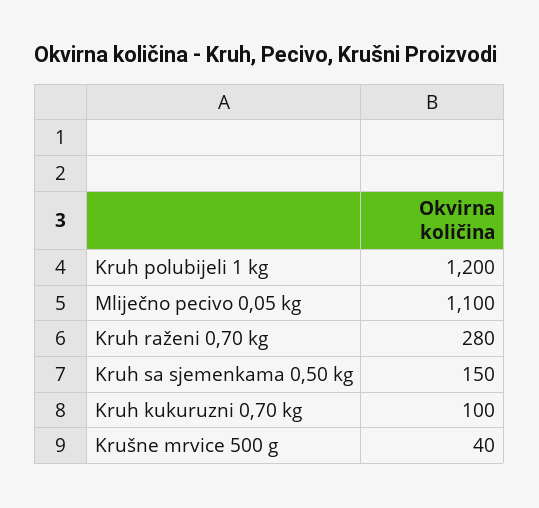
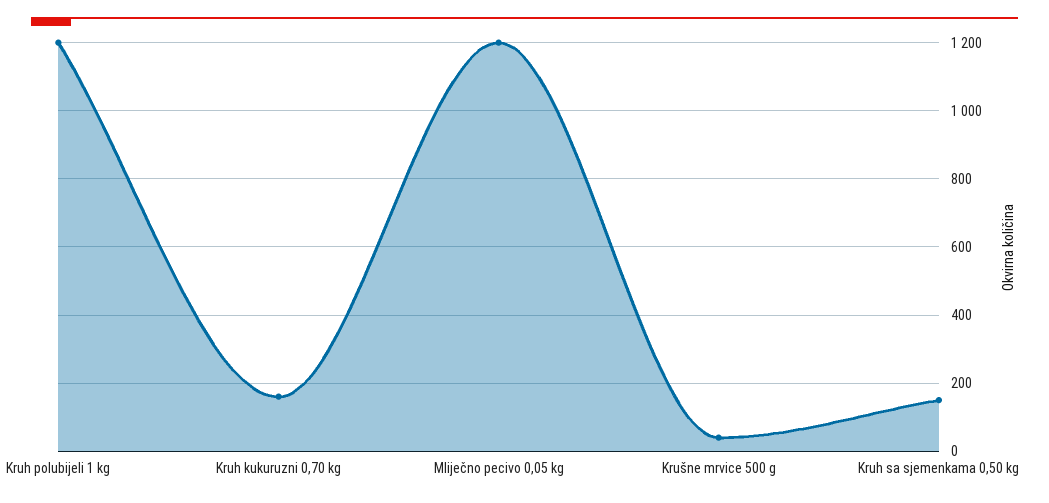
  {
    "Kruh polubijeli 1 kg": 1200,
-   "Mliječno pecivo 0,05 kg": 1100,
+   "Mliječno pecivo 0,05 kg": 1200,
-   "Kruh raženi 0,70 kg": 280,
    "Kruh sa sjemenkama 0,50 kg": 150,
-   "Kruh kukuruzni 0,70 kg": 100,
+   "Kruh kukuruzni 0,70 kg": 160,
    "Krušne mrvice 500 g": 40
  }

